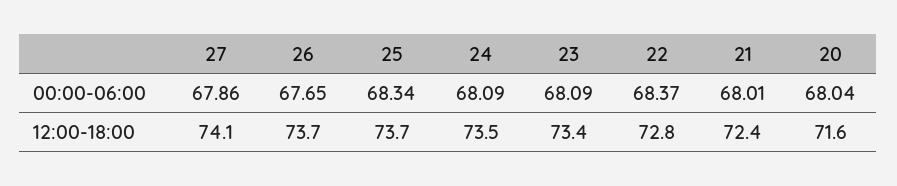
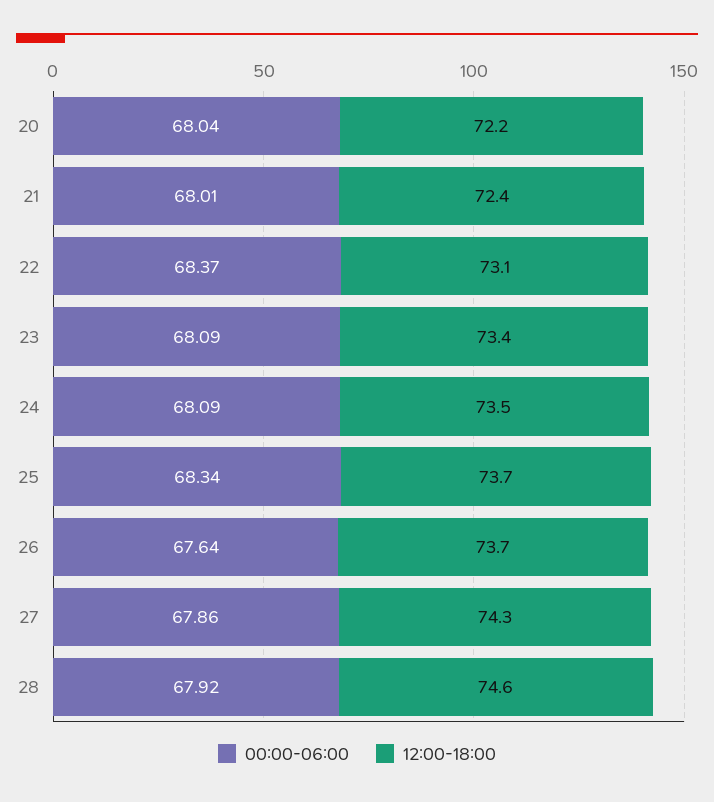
  {
    "00:00-06:00": {
      "27": 67.86,
-     "26": 67.65,
+     "26": 67.64,
      "25": 68.34,
      "24": 68.09,
      "23": 68.09,
      "22": 68.37,
      "21": 68.01,
-     "20": 68.04
+     "20": 68.04,
+     "28": 67.92
    },
    "12:00-18:00": {
-     "27": 74.1,
+     "27": 74.3,
      "26": 73.7,
      "25": 73.7,
      "24": 73.5,
      "23": 73.4,
-     "22": 72.8,
+     "22": 73.1,
      "21": 72.4,
-     "20": 71.6
+     "20": 72.2,
+     "28": 74.6
    }
  }

